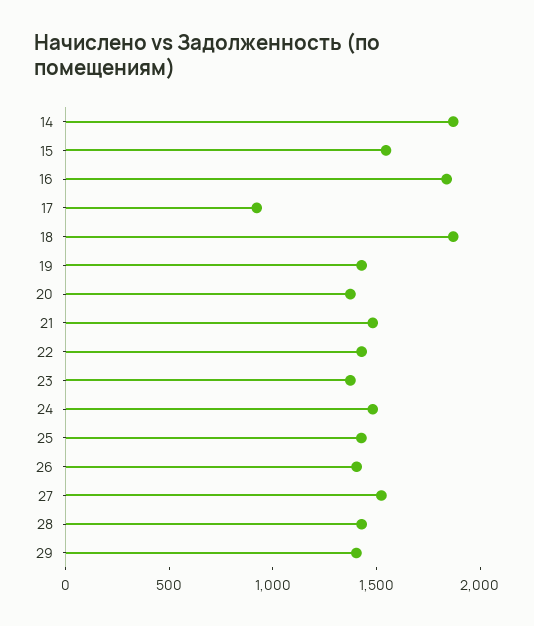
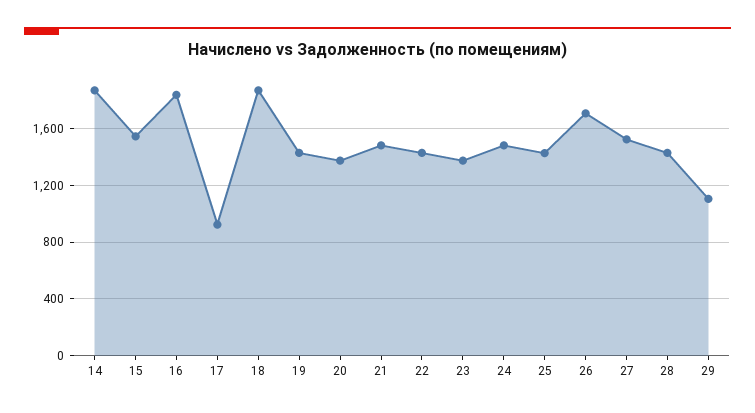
  {
    "14": 1850,
    "15": 1550,
    "16": 1850,
    "17": 900,
    "18": 1850,
    "19": 1450,
    "20": 1350,
    "21": 1500,
    "22": 1450,
    "23": 1350,
    "24": 1500,
    "25": 1450,
-   "26": 1400,
+   "26": 1700,
    "27": 1500,
    "28": 1450,
-   "29": 1400
+   "29": 1100
  }

